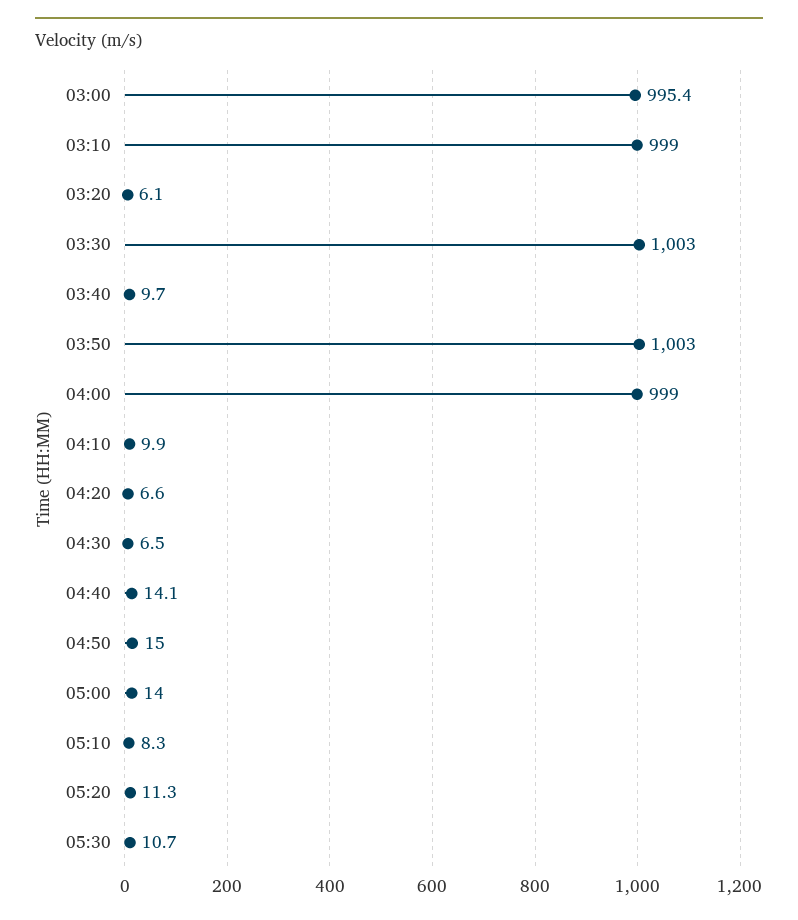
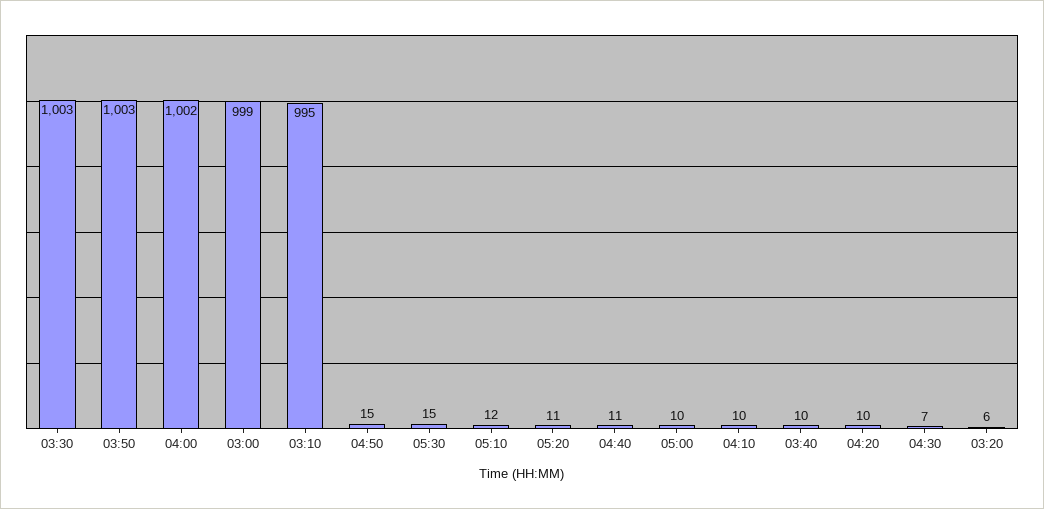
  {
-   "03:00": 995.4,
+   "03:00": 999,
-   "03:10": 999,
+   "03:10": 995,
    "03:20": 6.1,
    "03:30": 1003,
    "03:40": 9.7,
    "03:50": 1003,
-   "04:00": 999,
+   "04:00": 1002,
    "04:10": 9.9,
-   "04:20": 6.6,
+   "04:20": 10,
    "04:30": 6.5,
-   "04:40": 14.1,
+   "04:40": 11,
    "04:50": 15,
-   "05:00": 14,
+   "05:00": 10,
-   "05:10": 8.3,
+   "05:10": 12,
    "05:20": 11.3,
-   "05:30": 10.7
+   "05:30": 15
  }

